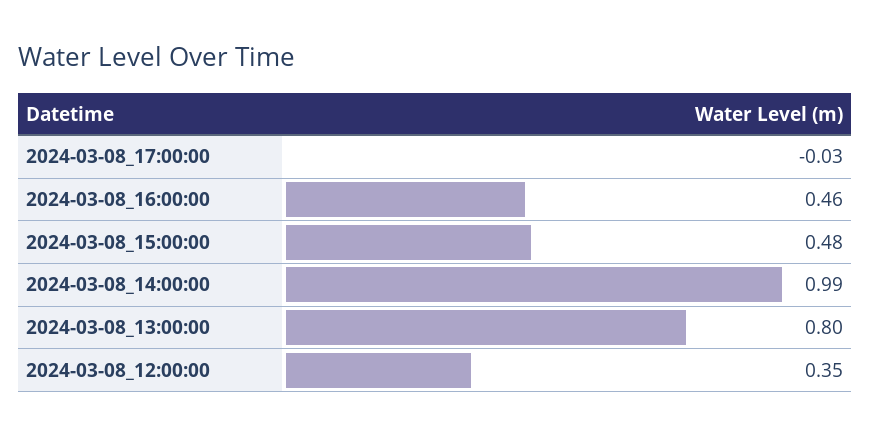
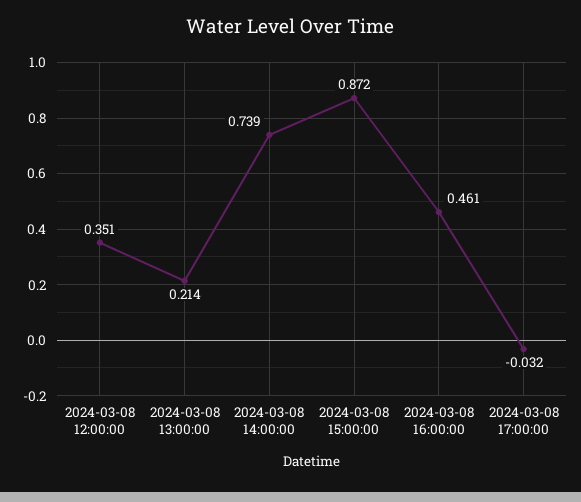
  {
    "2024-03-08_17:00:00": -0.032,
    "2024-03-08_16:00:00": 0.461,
-   "2024-03-08_15:00:00": 0.48,
+   "2024-03-08_15:00:00": 0.872,
-   "2024-03-08_14:00:00": 0.99,
+   "2024-03-08_14:00:00": 0.739,
-   "2024-03-08_13:00:00": 0.8,
+   "2024-03-08_13:00:00": 0.214,
    "2024-03-08_12:00:00": 0.351
  }

